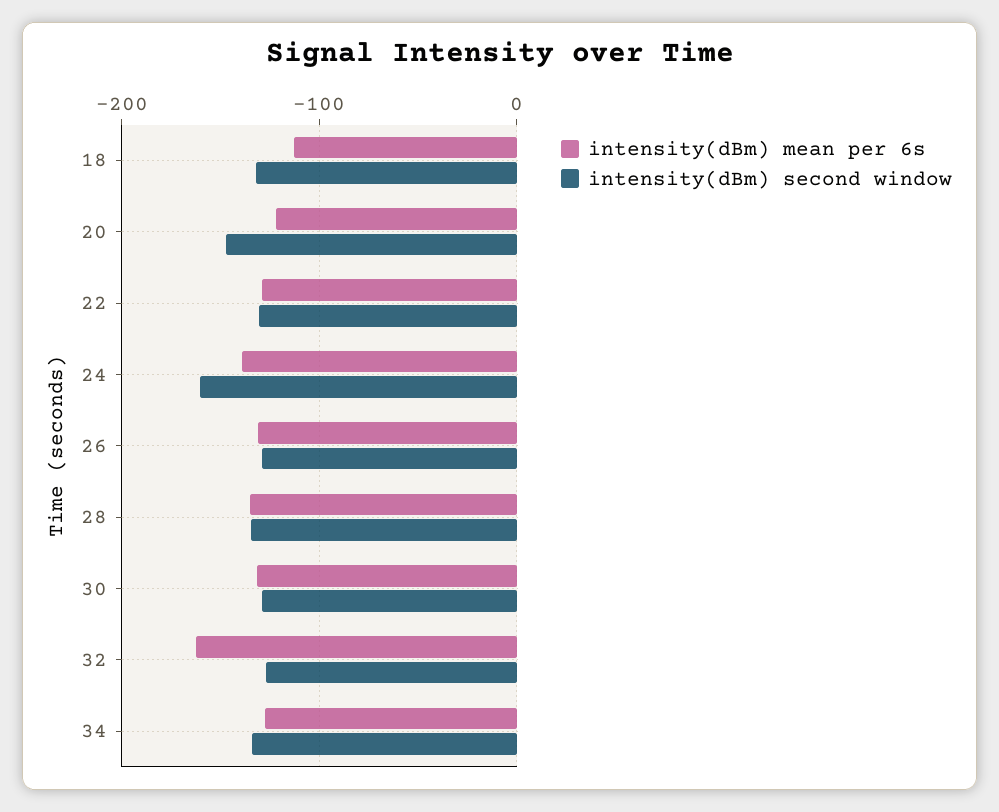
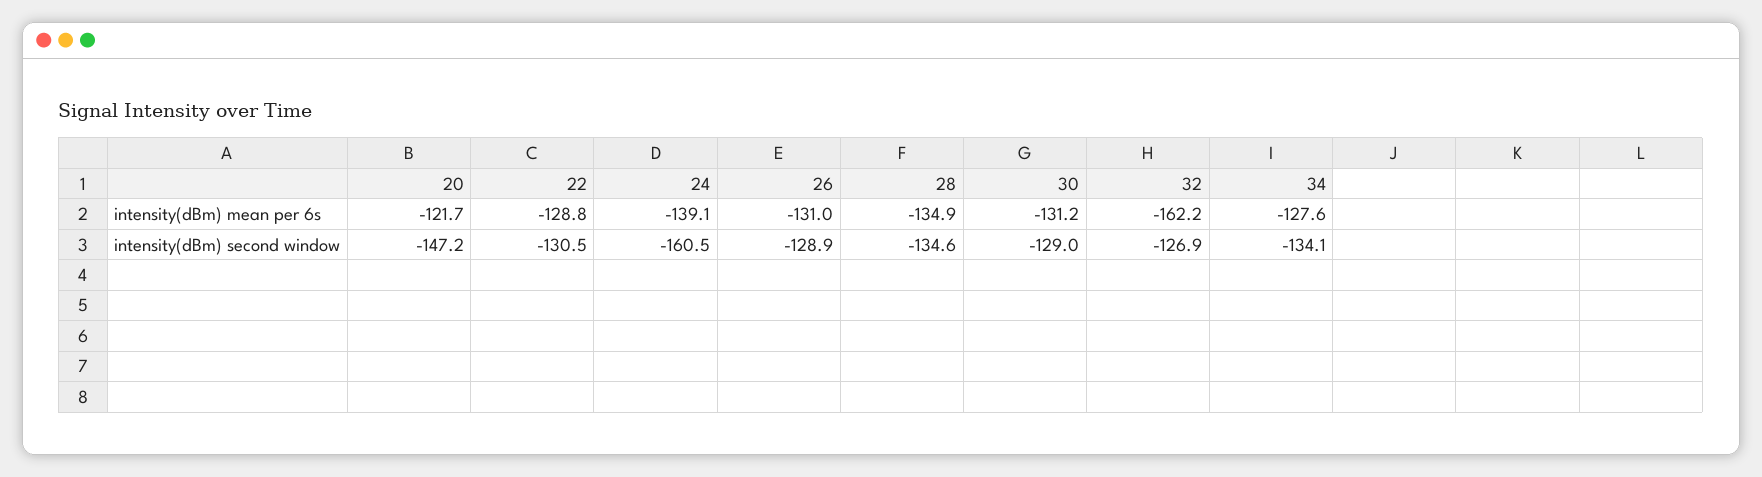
  {
    "intensity(dBm) mean per 6s": {
-     "18": -110,
      "20": -121.7,
      "22": -128.8,
      "24": -139.1,
      "26": -131,
      "28": -134.9,
      "30": -131.2,
      "32": -162.2,
      "34": -127.6
    },
    "intensity(dBm) second window": {
-     "18": -130,
      "20": -147.2,
      "22": -130.5,
      "24": -160.5,
      "26": -128.9,
      "28": -134.6,
      "30": -129,
      "32": -126.9,
      "34": -134.1
    }
  }

